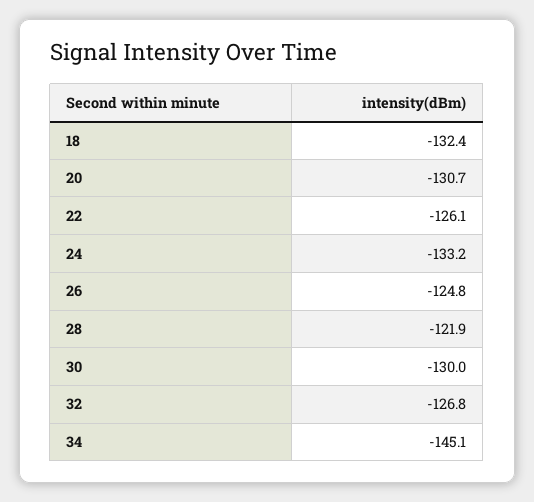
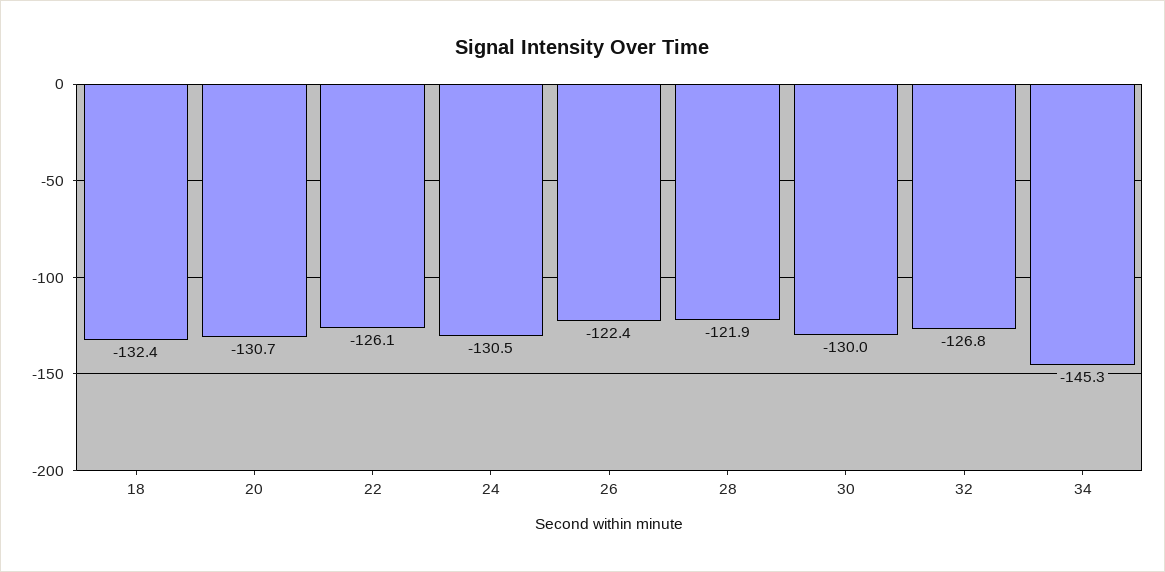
  {
    "18": -132.4,
    "20": -130.7,
    "22": -126.1,
-   "24": -133.2,
+   "24": -130.5,
-   "26": -124.8,
+   "26": -122.4,
    "28": -121.9,
    "30": -130,
    "32": -126.8,
-   "34": -145.1
+   "34": -145.3
  }

